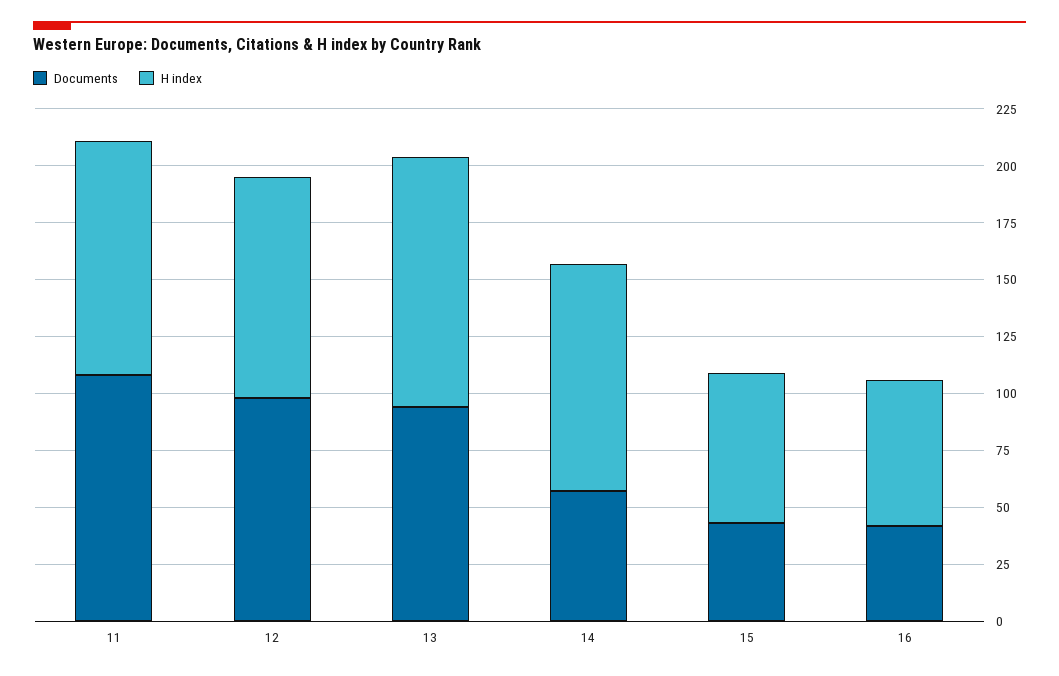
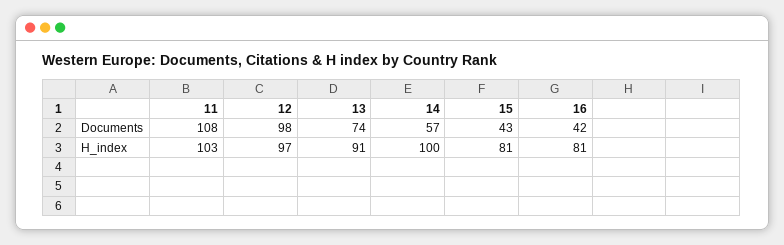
  {
    "Documents": {
      "11": 108,
      "12": 98,
-     "13": 95,
+     "13": 74,
      "14": 57,
      "15": 43,
      "16": 42
    },
    "H index": {
      "11": 103,
      "12": 97,
-     "13": 110,
+     "13": 91,
      "14": 100,
-     "15": 65,
+     "15": 81,
-     "16": 65
+     "16": 81
    }
  }

